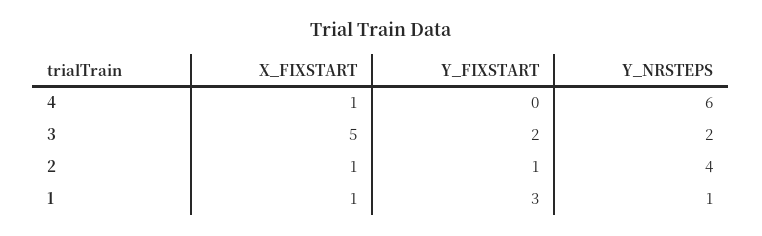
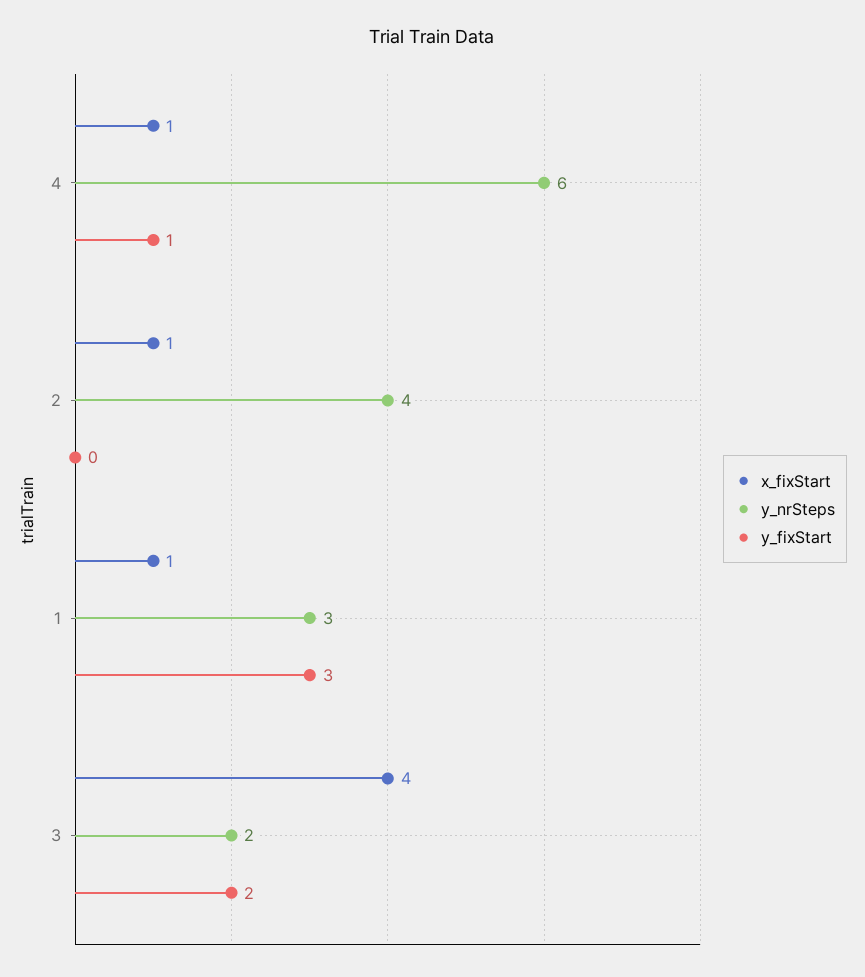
  {
    "X_FIXSTART": {
      "4": 1,
-     "3": 5,
+     "3": 4,
      "2": 1,
      "1": 1
    },
    "Y_FIXSTART": {
-     "4": 0,
+     "4": 1,
      "3": 2,
-     "2": 1,
+     "2": 0,
      "1": 3
    },
    "Y_NRSTEPS": {
      "4": 6,
      "3": 2,
      "2": 4,
-     "1": 1
+     "1": 3
    }
  }

